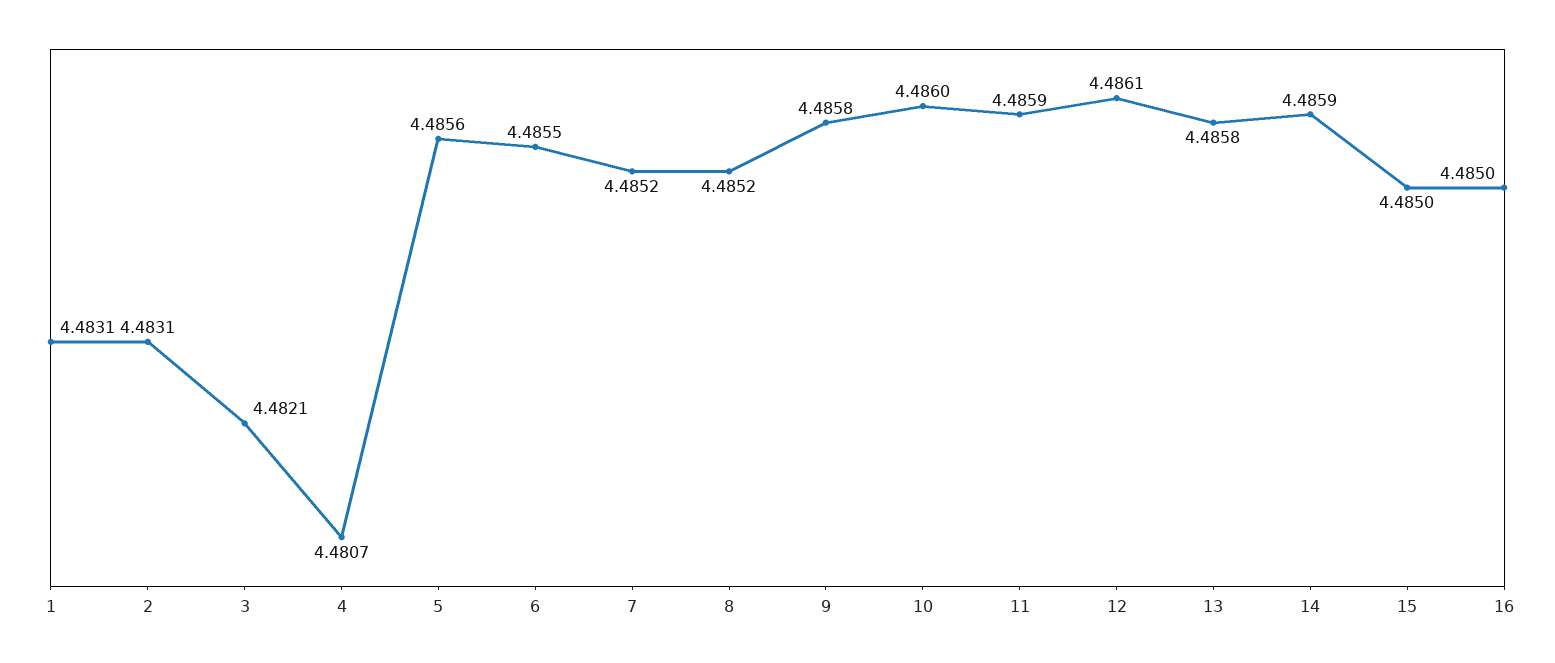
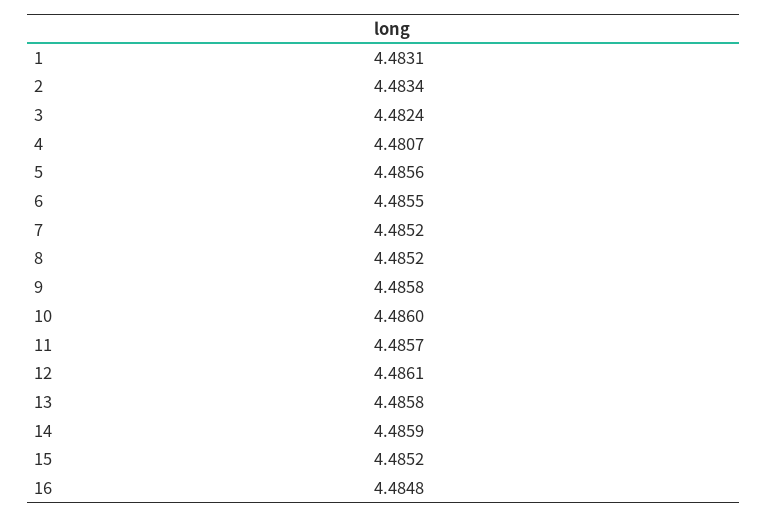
  {
    "1": 4.4831,
-   "2": 4.4831,
+   "2": 4.4834,
-   "3": 4.4821,
+   "3": 4.4824,
    "4": 4.4807,
    "5": 4.4856,
    "6": 4.4855,
    "7": 4.4852,
    "8": 4.4852,
    "9": 4.4858,
    "10": 4.486,
-   "11": 4.4859,
+   "11": 4.4857,
    "12": 4.4861,
    "13": 4.4858,
    "14": 4.4859,
-   "15": 4.485,
+   "15": 4.4852,
-   "16": 4.485
+   "16": 4.4848
  }

